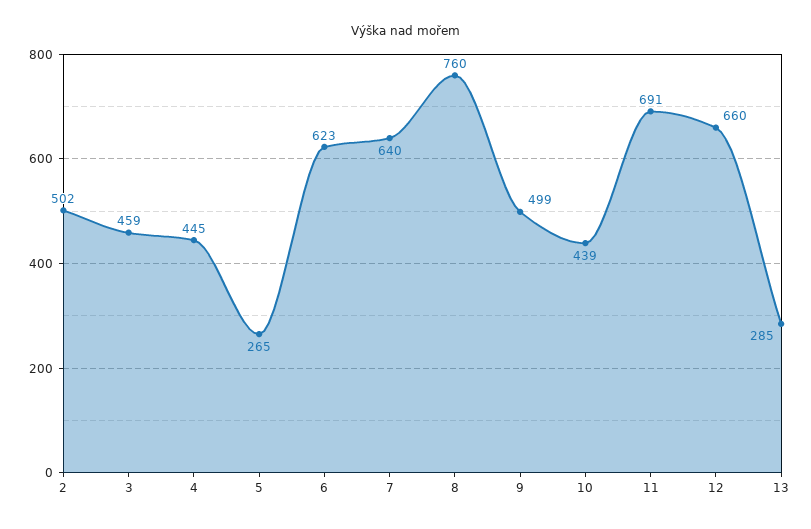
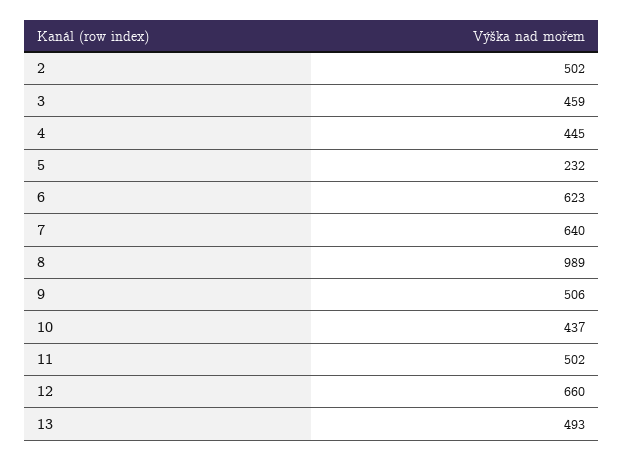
  {
    "2": 502,
    "3": 459,
    "4": 445,
-   "5": 265,
+   "5": 232,
    "6": 623,
    "7": 640,
-   "8": 760,
+   "8": 989,
-   "9": 499,
+   "9": 506,
-   "10": 439,
+   "10": 437,
-   "11": 691,
+   "11": 502,
    "12": 660,
-   "13": 285
+   "13": 493
  }

